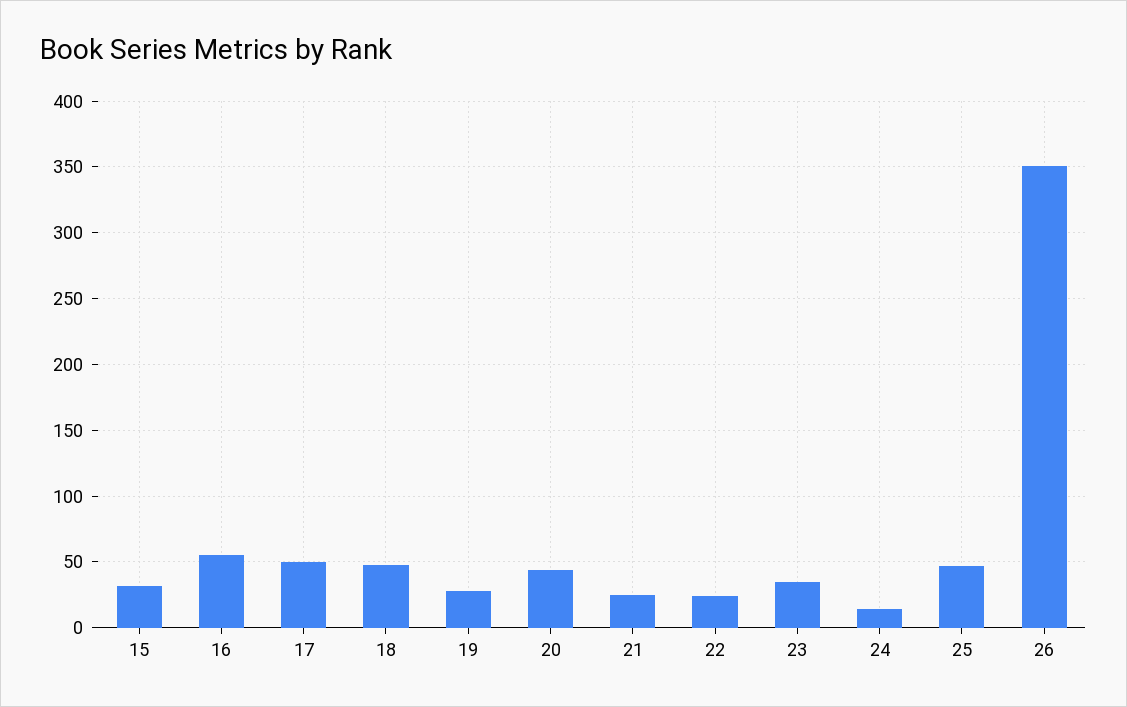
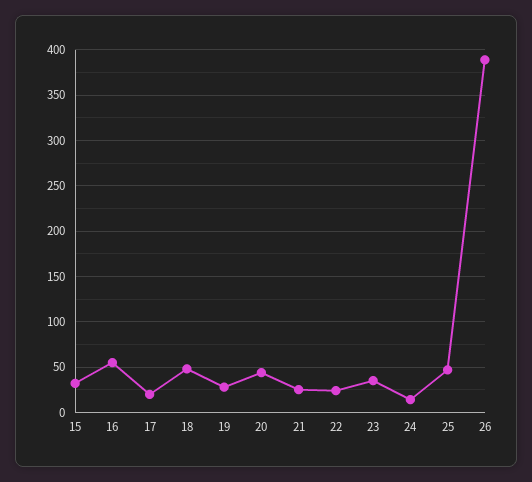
  {
    "15": 30,
    "16": 55,
-   "17": 50,
+   "17": 20,
    "18": 50,
    "19": 30,
    "20": 45,
    "21": 25,
    "22": 25,
    "23": 35,
    "24": 15,
    "25": 45,
-   "26": 350
+   "26": 390
  }

